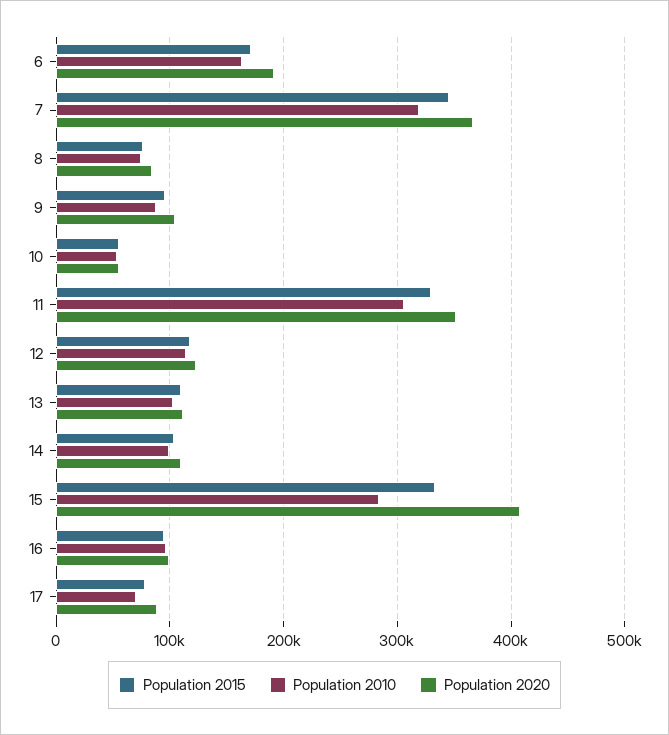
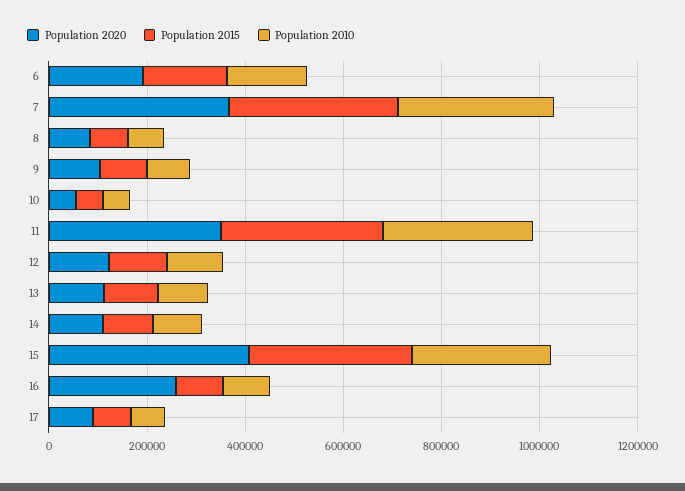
  {
    "Population 2015": {
      "6": 170000,
      "7": 350000,
      "8": 80000,
      "9": 100000,
      "10": 60000,
      "11": 330000,
      "12": 120000,
      "13": 110000,
      "14": 100000,
      "15": 330000,
      "16": 90000,
      "17": 80000
    },
    "Population 2010": {
      "6": 160000,
      "7": 320000,
      "8": 70000,
      "9": 90000,
      "10": 50000,
      "11": 310000,
      "12": 110000,
      "13": 100000,
      "14": 100000,
      "15": 280000,
      "16": 100000,
      "17": 70000
    },
    "Population 2020": {
      "6": 190000,
      "7": 370000,
      "8": 80000,
      "9": 100000,
      "10": 60000,
      "11": 350000,
      "12": 120000,
      "13": 110000,
      "14": 110000,
      "15": 410000,
-     "16": 100000,
+     "16": 250000,
      "17": 90000
    }
  }

